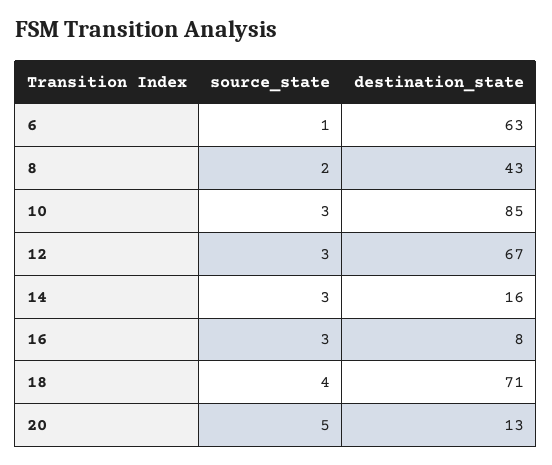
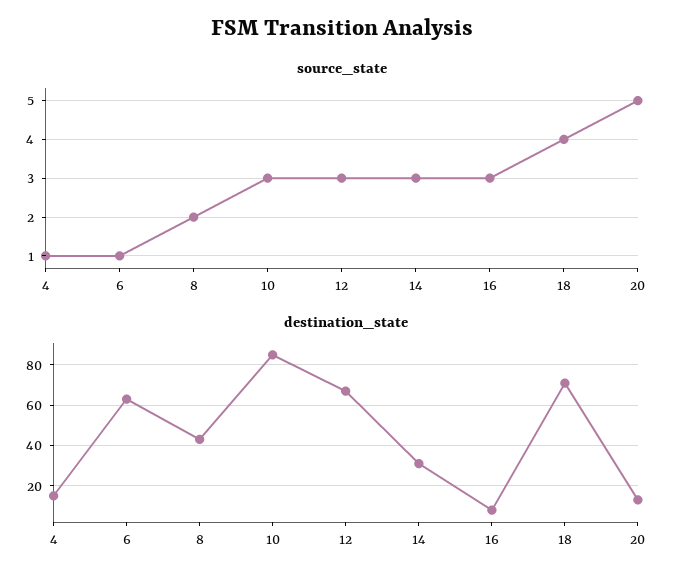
  {
    "source_state": {
      "6": 1,
      "8": 2,
      "10": 3,
      "12": 3,
      "14": 3,
      "16": 3,
      "18": 4,
-     "20": 5
+     "20": 5,
+     "4": 1
    },
    "destination_state": {
      "6": 63,
      "8": 43,
      "10": 85,
      "12": 67,
-     "14": 16,
+     "14": 30,
      "16": 8,
      "18": 71,
-     "20": 13
+     "20": 13,
+     "4": 15
    }
  }

